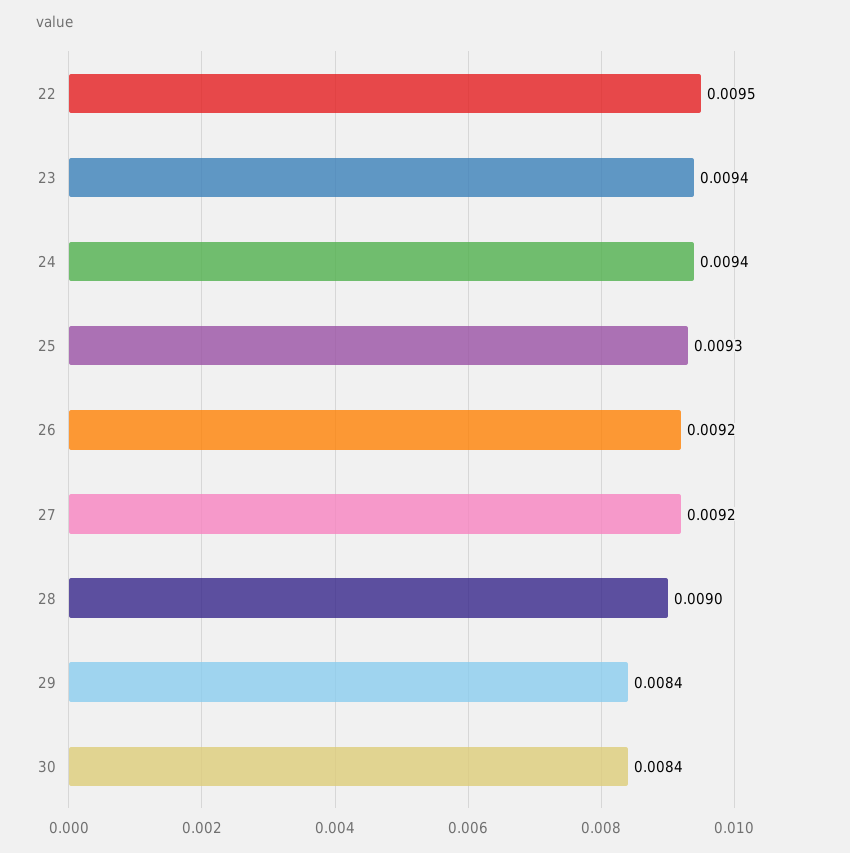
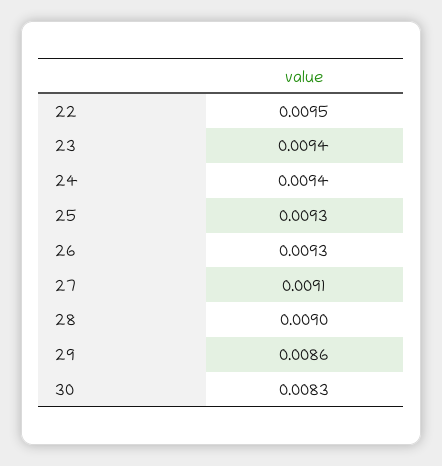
  {
    "22": 0.0095,
    "23": 0.0094,
    "24": 0.0094,
    "25": 0.0093,
-   "26": 0.0092,
+   "26": 0.0093,
-   "27": 0.0092,
+   "27": 0.0091,
    "28": 0.009,
-   "29": 0.0084,
+   "29": 0.0086,
-   "30": 0.0084
+   "30": 0.0083
  }

